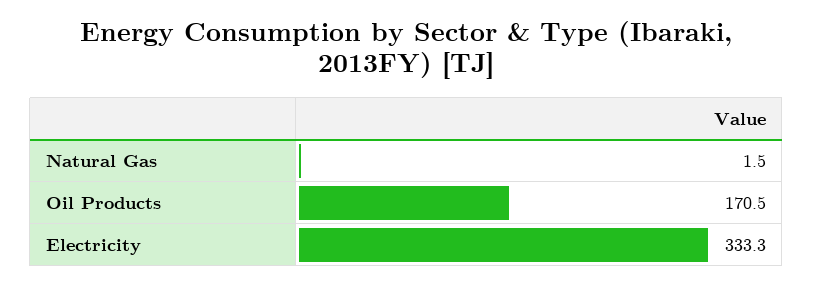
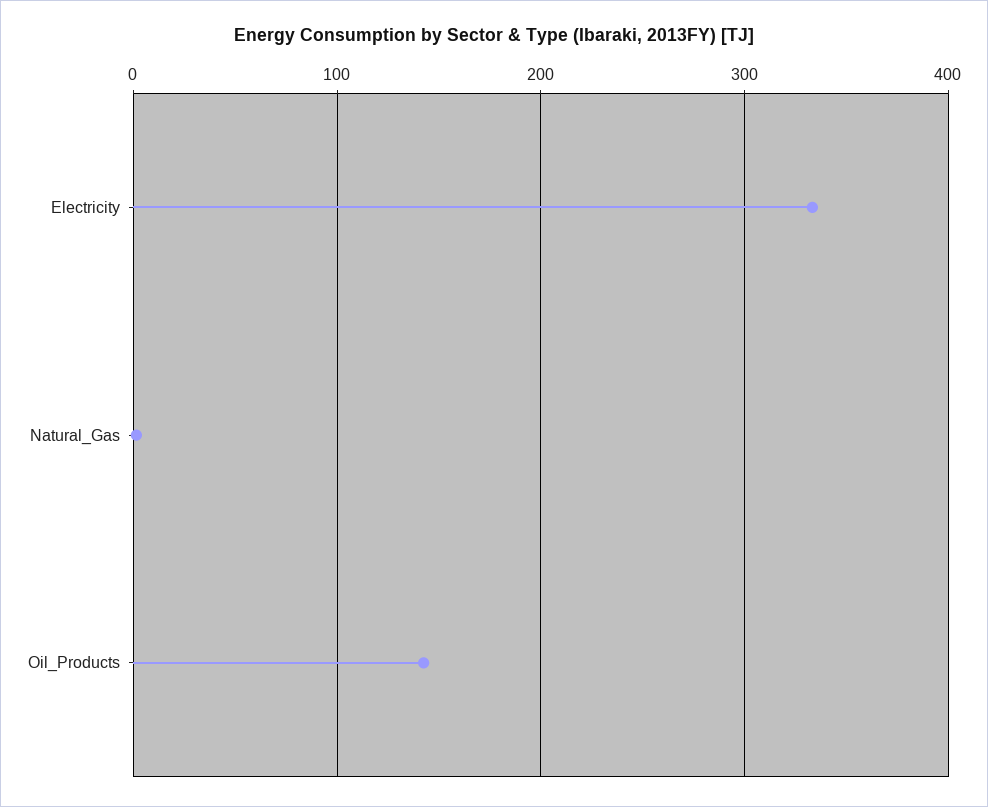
  {
    "Natural Gas": 1.5,
-   "Oil Products": 170.5,
+   "Oil Products": 140,
    "Electricity": 333.3
  }

